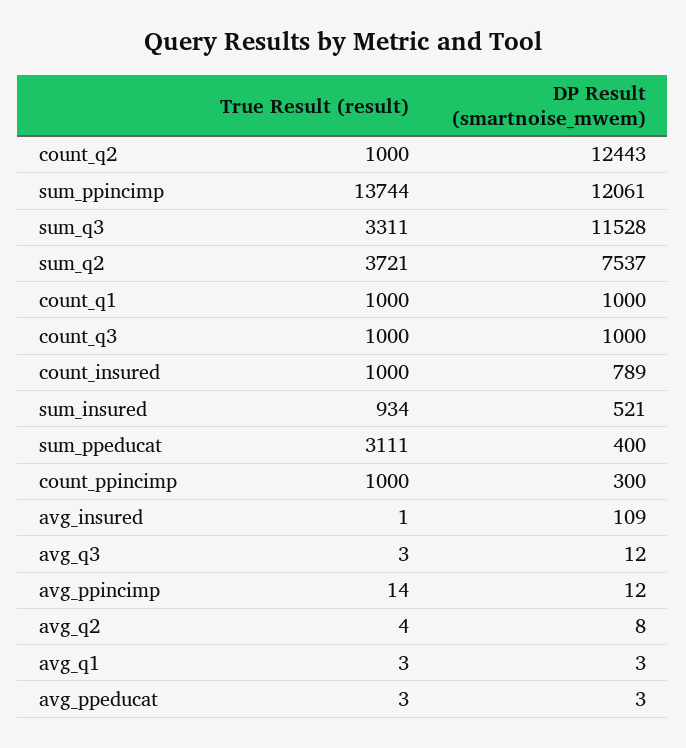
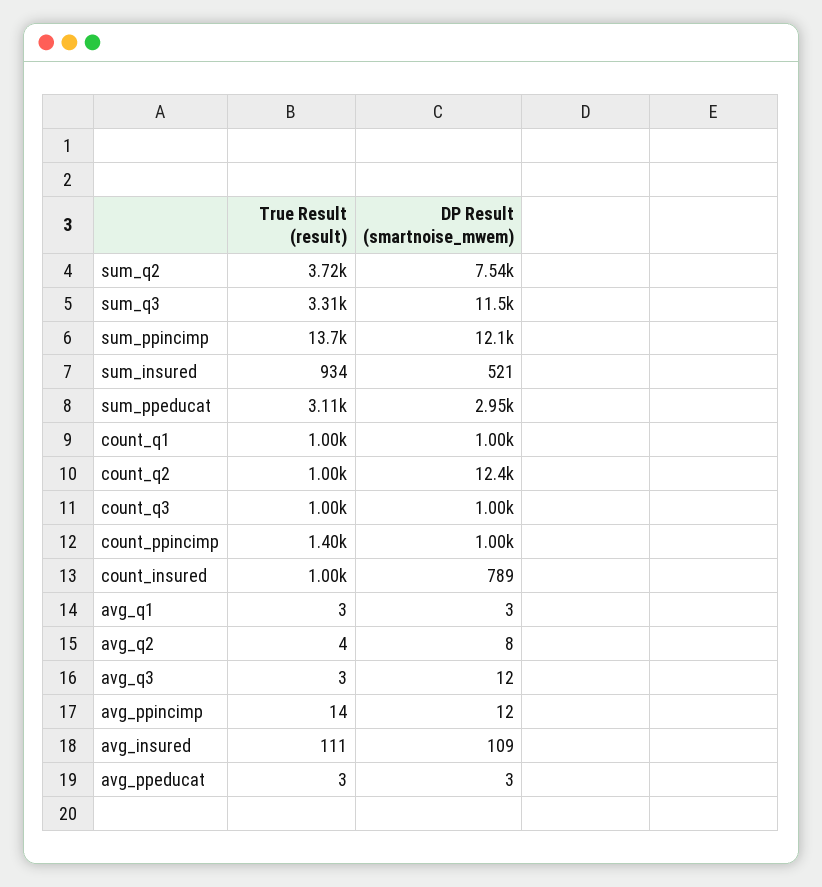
  {
    "True Result (result)": {
      "count_q2": 1000,
      "sum_ppincimp": 13744,
      "sum_q3": 3311,
      "sum_q2": 3721,
      "count_q1": 1000,
      "count_q3": 1000,
      "count_insured": 1000,
      "sum_insured": 934,
      "sum_ppeducat": 3111,
-     "count_ppincimp": 1000,
+     "count_ppincimp": 1400,
-     "avg_insured": 1,
+     "avg_insured": 111,
      "avg_q3": 3,
      "avg_ppincimp": 14,
      "avg_q2": 4,
      "avg_q1": 3,
      "avg_ppeducat": 3
    },
    "DP Result (smartnoise_mwem)": {
      "count_q2": 12443,
      "sum_ppincimp": 12061,
      "sum_q3": 11528,
      "sum_q2": 7537,
      "count_q1": 1000,
      "count_q3": 1000,
      "count_insured": 789,
      "sum_insured": 521,
-     "sum_ppeducat": 400,
+     "sum_ppeducat": 2950,
-     "count_ppincimp": 300,
+     "count_ppincimp": 1000,
      "avg_insured": 109,
      "avg_q3": 12,
      "avg_ppincimp": 12,
      "avg_q2": 8,
      "avg_q1": 3,
      "avg_ppeducat": 3
    }
  }

